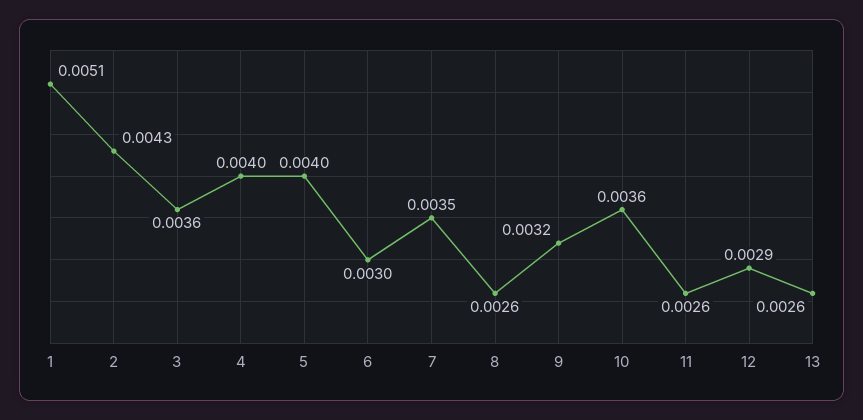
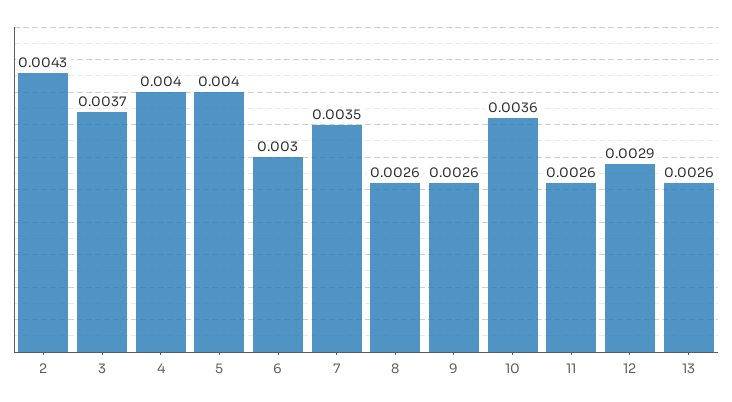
  {
-   "1": 0.0051,
    "2": 0.0043,
-   "3": 0.0036,
+   "3": 0.0037,
    "4": 0.004,
    "5": 0.004,
    "6": 0.003,
    "7": 0.0035,
    "8": 0.0026,
-   "9": 0.0032,
+   "9": 0.0026,
    "10": 0.0036,
    "11": 0.0026,
    "12": 0.0029,
    "13": 0.0026
  }

